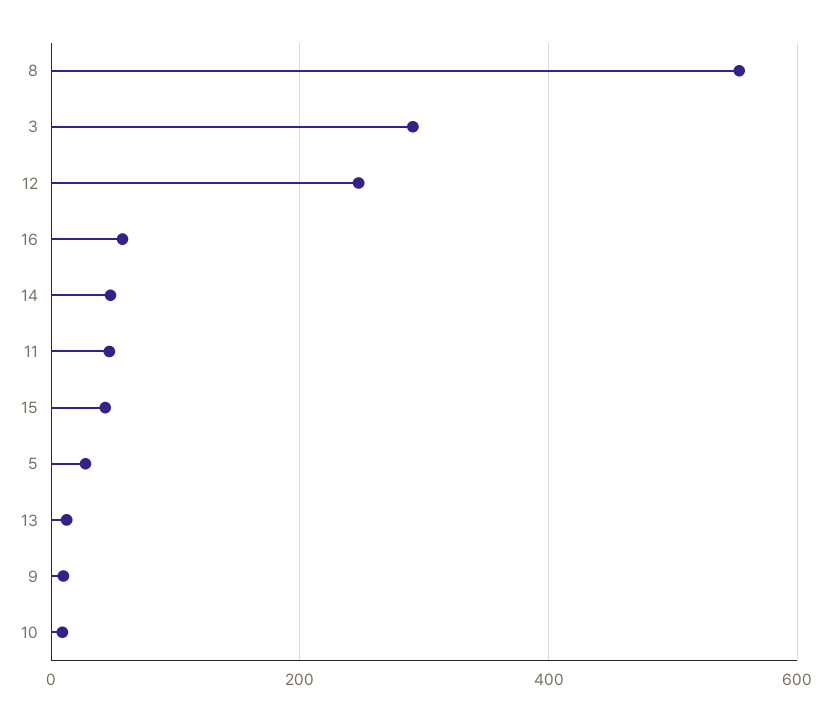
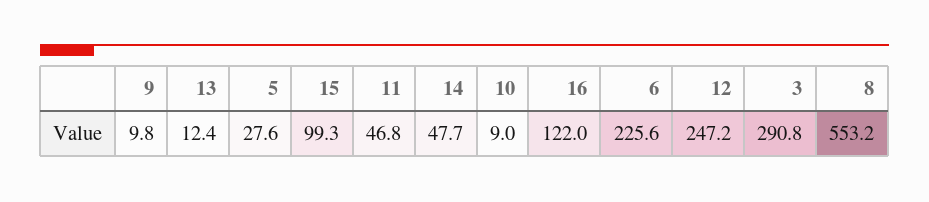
  {
    "8": 553.2,
    "3": 290.8,
    "12": 247.2,
-   "16": 60,
+   "16": 122,
    "14": 47.7,
    "11": 46.8,
-   "15": 40,
+   "15": 99.3,
    "5": 27.6,
    "13": 12.4,
    "9": 9.8,
-   "10": 9
+   "10": 9,
+   "6": 225.6
  }

